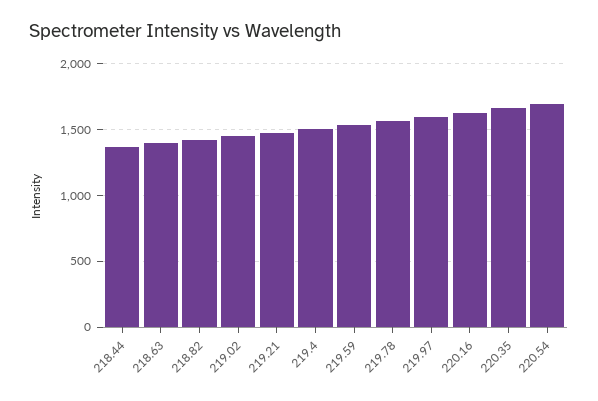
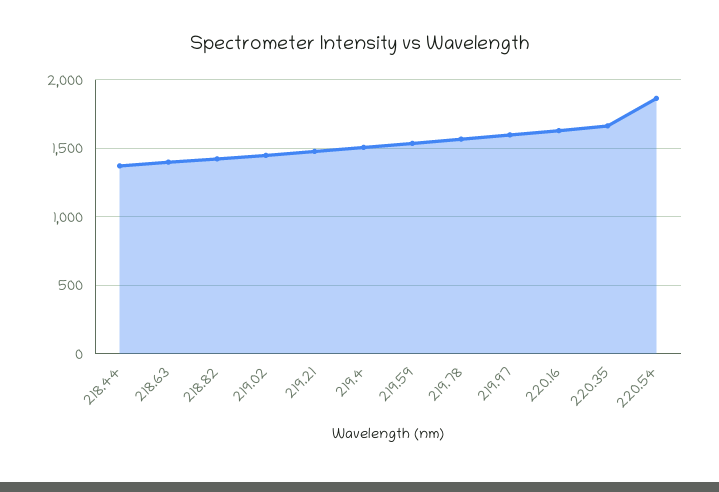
  {
    "218.44": 1350,
    "218.63": 1400,
    "218.82": 1400,
    "219.02": 1450,
    "219.21": 1500,
    "219.4": 1500,
    "219.59": 1550,
    "219.78": 1550,
    "219.97": 1600,
    "220.16": 1650,
    "220.35": 1650,
-   "220.54": 1700
+   "220.54": 1850
  }

